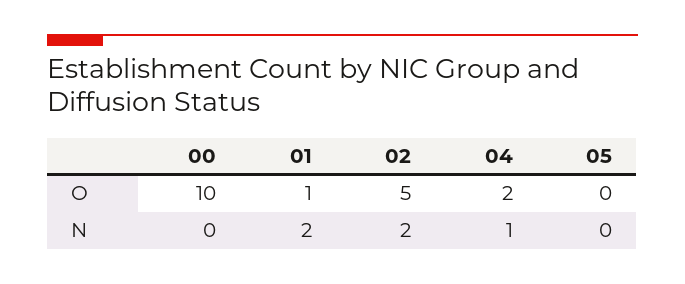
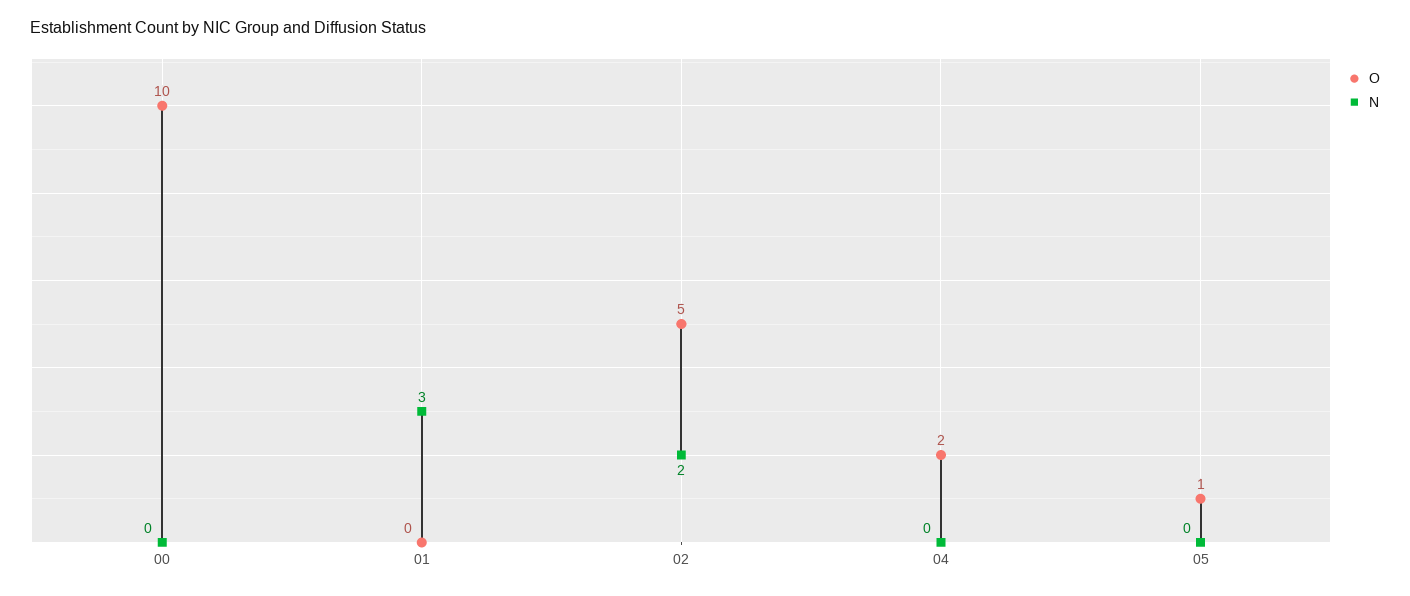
  {
    "O": {
      "00": 10,
-     "01": 1,
+     "01": 0,
      "02": 5,
      "04": 2,
-     "05": 0
+     "05": 1
    },
    "N": {
      "00": 0,
-     "01": 2,
+     "01": 3,
      "02": 2,
-     "04": 1,
+     "04": 0,
      "05": 0
    }
  }

